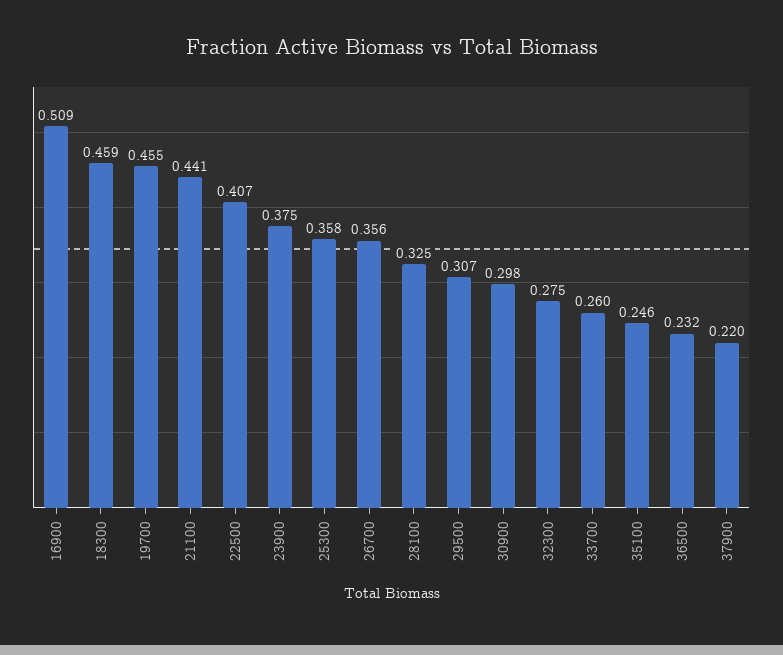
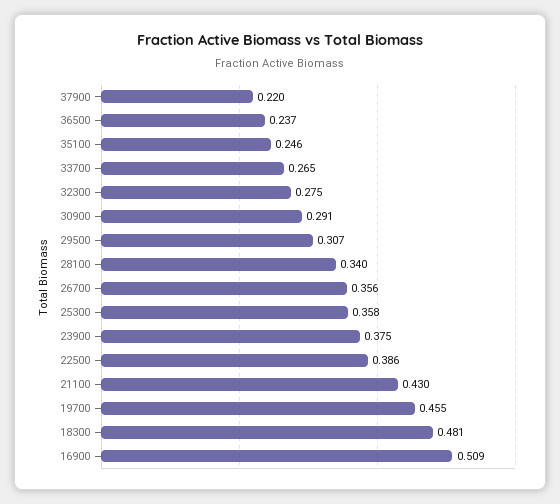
  {
    "16900": 0.509,
-   "18300": 0.459,
+   "18300": 0.481,
    "19700": 0.455,
-   "21100": 0.441,
+   "21100": 0.43,
-   "22500": 0.407,
+   "22500": 0.386,
    "23900": 0.375,
    "25300": 0.358,
    "26700": 0.356,
-   "28100": 0.325,
+   "28100": 0.34,
    "29500": 0.307,
-   "30900": 0.298,
+   "30900": 0.291,
    "32300": 0.275,
-   "33700": 0.26,
+   "33700": 0.265,
    "35100": 0.246,
-   "36500": 0.232,
+   "36500": 0.237,
    "37900": 0.22
  }

